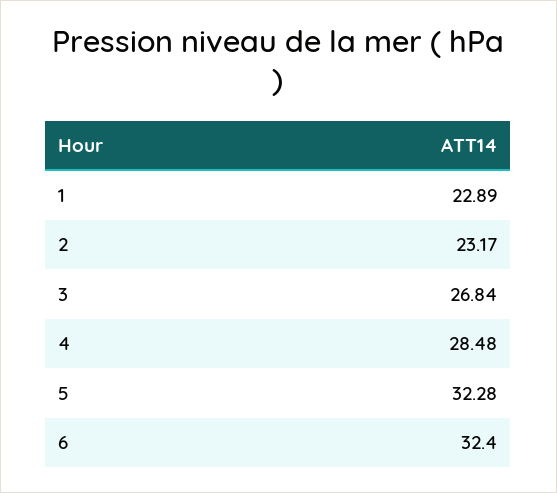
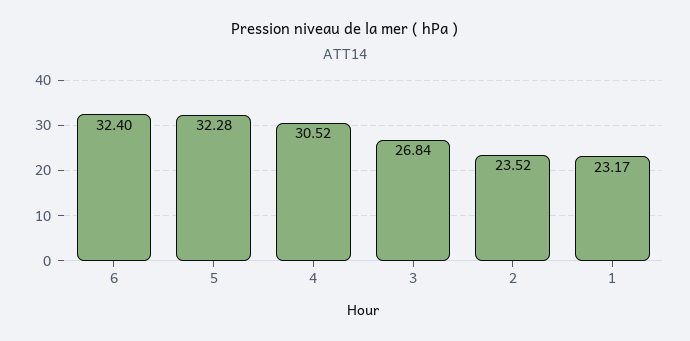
  {
-   "1": 22.89,
+   "1": 23.17,
-   "2": 23.17,
+   "2": 23.52,
    "3": 26.84,
-   "4": 28.48,
+   "4": 30.52,
    "5": 32.28,
    "6": 32.4
  }

